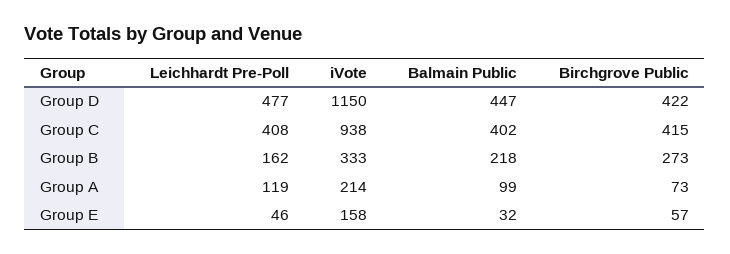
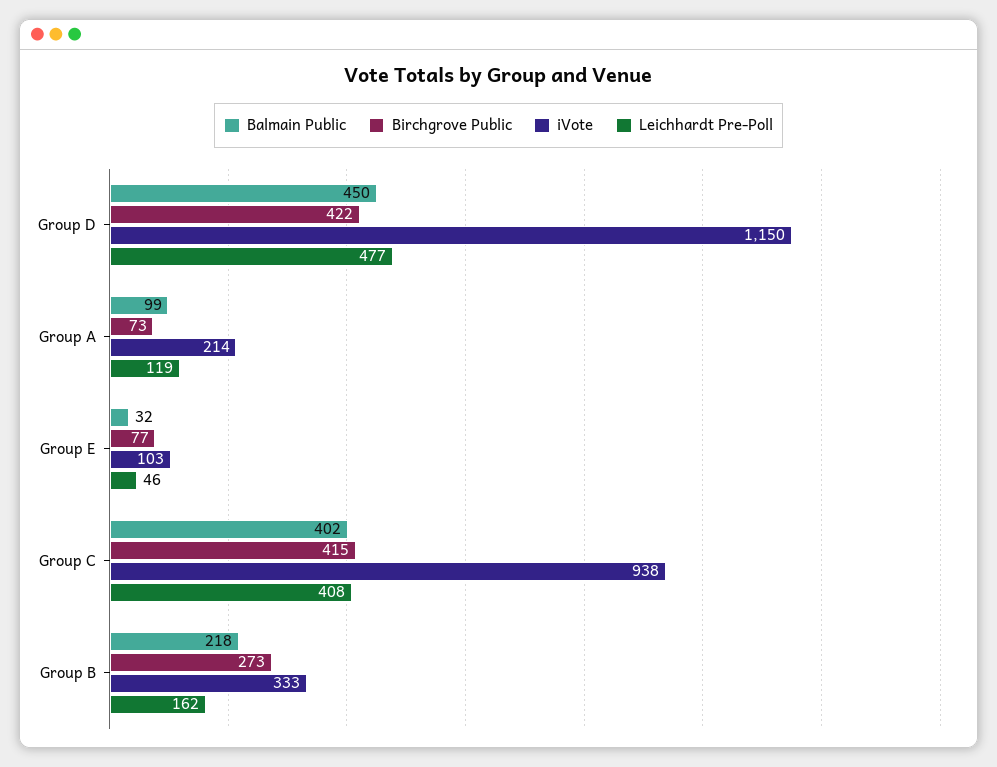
  {
    "Leichhardt Pre-Poll": {
      "Group D": 477,
      "Group C": 408,
      "Group B": 162,
      "Group A": 119,
      "Group E": 46
    },
    "iVote": {
      "Group D": 1150,
      "Group C": 938,
      "Group B": 333,
      "Group A": 214,
-     "Group E": 158
+     "Group E": 103
    },
    "Balmain Public": {
-     "Group D": 447,
+     "Group D": 450,
      "Group C": 402,
      "Group B": 218,
      "Group A": 99,
      "Group E": 32
    },
    "Birchgrove Public": {
      "Group D": 422,
      "Group C": 415,
      "Group B": 273,
      "Group A": 73,
-     "Group E": 57
+     "Group E": 77
    }
  }

